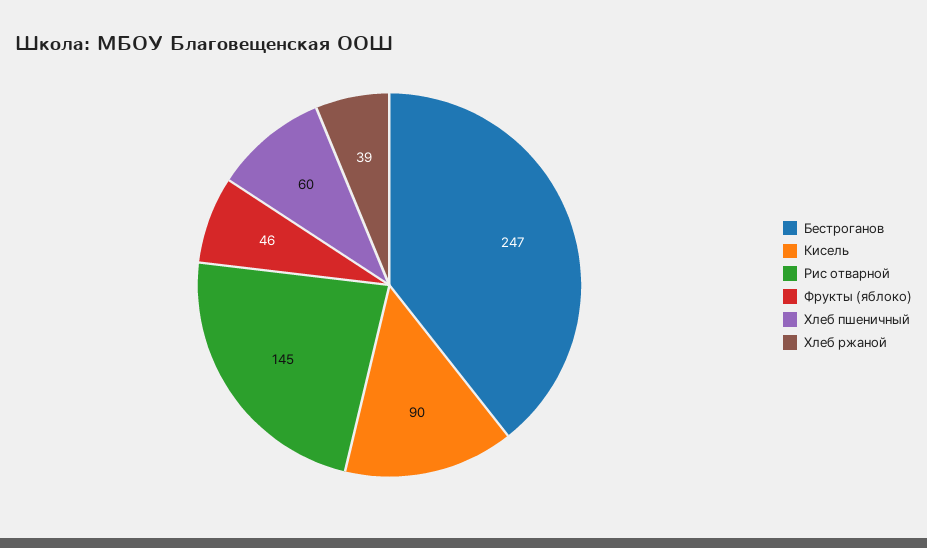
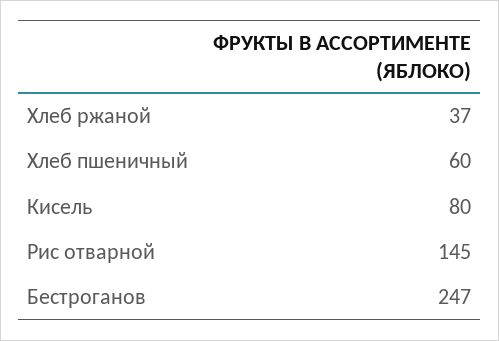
  {
    "Бестроганов": 247,
-   "Кисель": 90,
+   "Кисель": 80,
    "Рис отварной": 145,
-   "Фрукты (яблоко)": 46,
    "Хлеб пшеничный": 60,
-   "Хлеб ржаной": 39
+   "Хлеб ржаной": 37
  }

